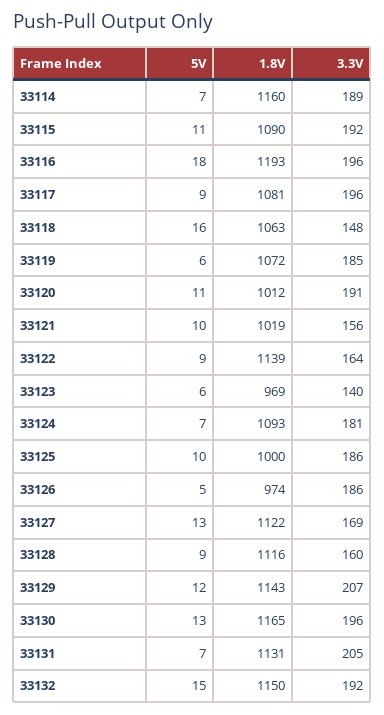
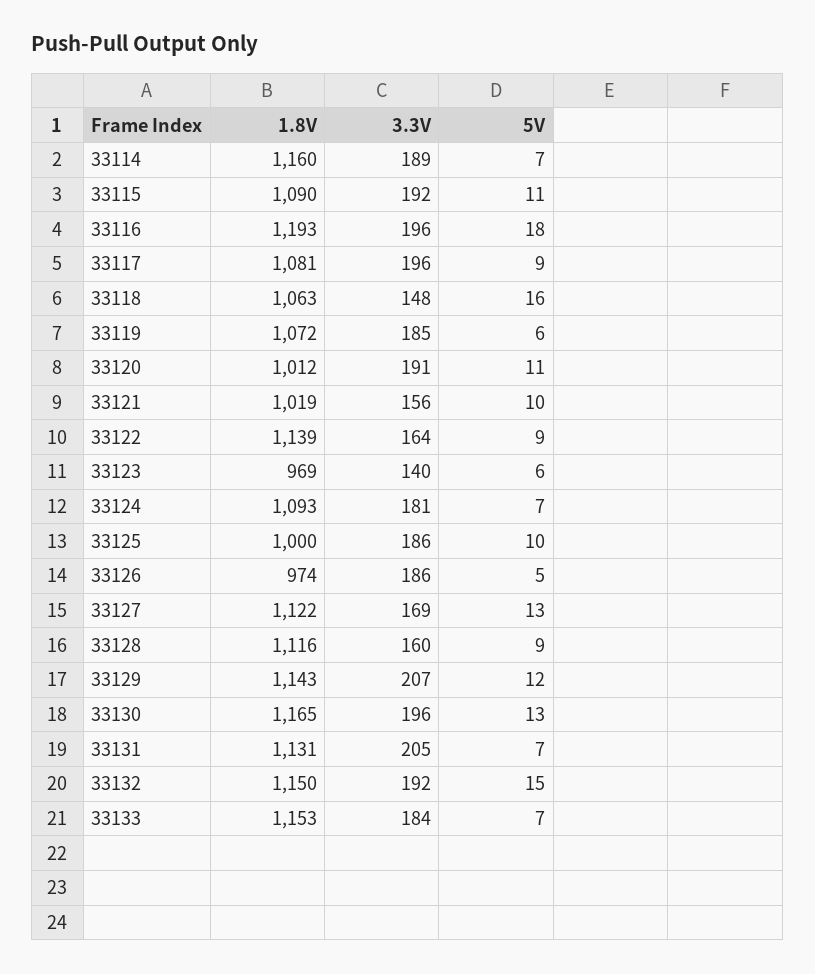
  {
    "5V": {
      "33114": 7,
      "33115": 11,
      "33116": 18,
      "33117": 9,
      "33118": 16,
      "33119": 6,
      "33120": 11,
      "33121": 10,
      "33122": 9,
      "33123": 6,
      "33124": 7,
      "33125": 10,
      "33126": 5,
      "33127": 13,
      "33128": 9,
      "33129": 12,
      "33130": 13,
      "33131": 7,
-     "33132": 15
+     "33132": 15,
+     "33133": 7
    },
    "1.8V": {
      "33114": 1160,
      "33115": 1090,
      "33116": 1193,
      "33117": 1081,
      "33118": 1063,
      "33119": 1072,
      "33120": 1012,
      "33121": 1019,
      "33122": 1139,
      "33123": 969,
      "33124": 1093,
      "33125": 1000,
      "33126": 974,
      "33127": 1122,
      "33128": 1116,
      "33129": 1143,
      "33130": 1165,
      "33131": 1131,
-     "33132": 1150
+     "33132": 1150,
+     "33133": 1153
    },
    "3.3V": {
      "33114": 189,
      "33115": 192,
      "33116": 196,
      "33117": 196,
      "33118": 148,
      "33119": 185,
      "33120": 191,
      "33121": 156,
      "33122": 164,
      "33123": 140,
      "33124": 181,
      "33125": 186,
      "33126": 186,
      "33127": 169,
      "33128": 160,
      "33129": 207,
      "33130": 196,
      "33131": 205,
-     "33132": 192
+     "33132": 192,
+     "33133": 184
    }
  }

